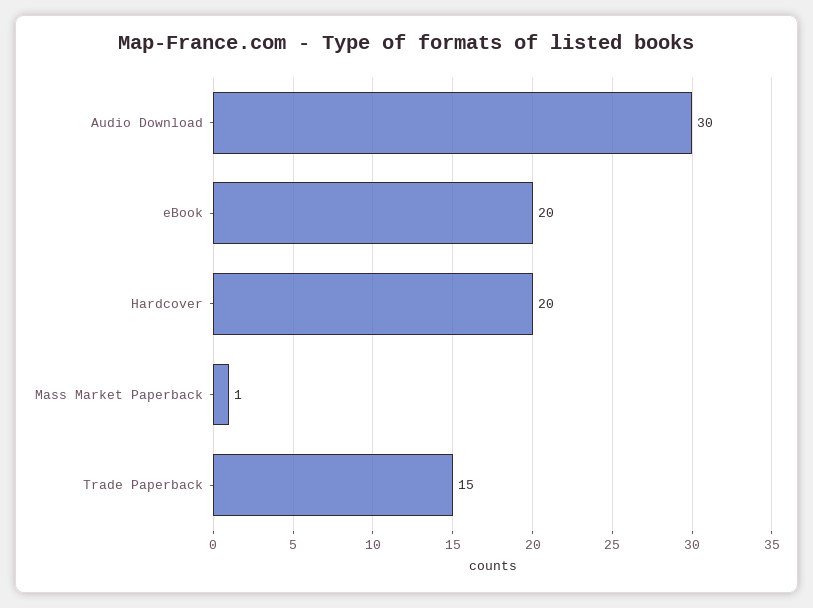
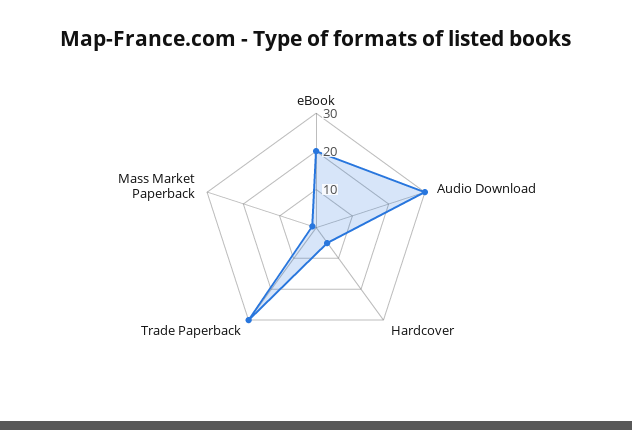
  {
    "Audio Download": 30,
    "eBook": 20,
-   "Hardcover": 20,
+   "Hardcover": 5,
    "Mass Market Paperback": 1,
-   "Trade Paperback": 15
+   "Trade Paperback": 30
  }

